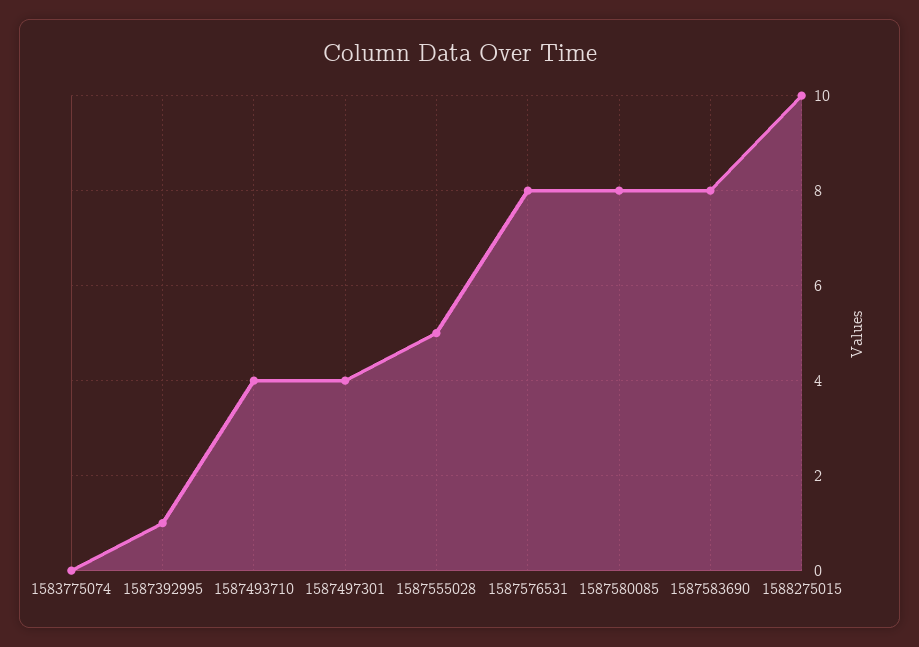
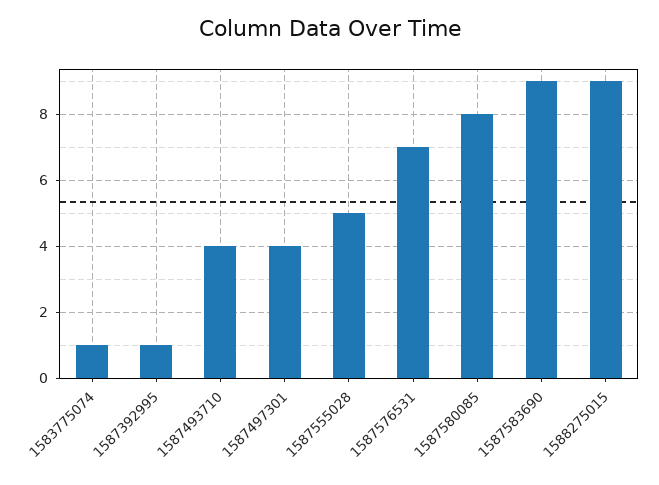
  {
-   "1583775074": 0,
+   "1583775074": 1,
    "1587392995": 1,
    "1587493710": 4,
    "1587497301": 4,
    "1587555028": 5,
-   "1587576531": 8,
+   "1587576531": 7,
    "1587580085": 8,
-   "1587583690": 8,
+   "1587583690": 9,
-   "1588275015": 10
+   "1588275015": 9
  }

